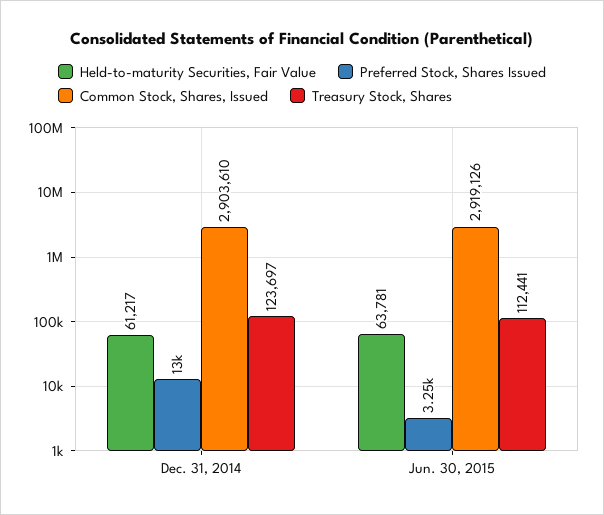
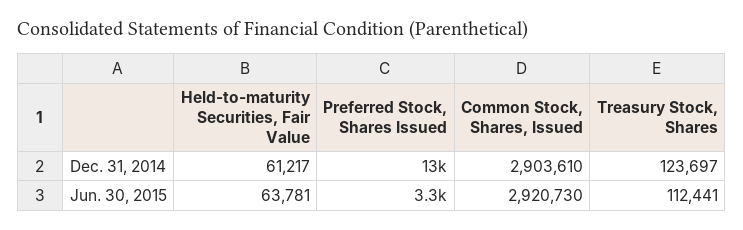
  {
    "Held-to-maturity Securities, Fair Value": {
      "Dec. 31, 2014": 61217,
      "Jun. 30, 2015": 63781
    },
    "Preferred Stock, Shares Issued": {
      "Dec. 31, 2014": 13000,
      "Jun. 30, 2015": 3250
    },
    "Common Stock, Shares, Issued": {
      "Dec. 31, 2014": 2903610,
-     "Jun. 30, 2015": 2919126
+     "Jun. 30, 2015": 2920730
    },
    "Treasury Stock, Shares": {
      "Dec. 31, 2014": 123697,
      "Jun. 30, 2015": 112441
    }
  }

